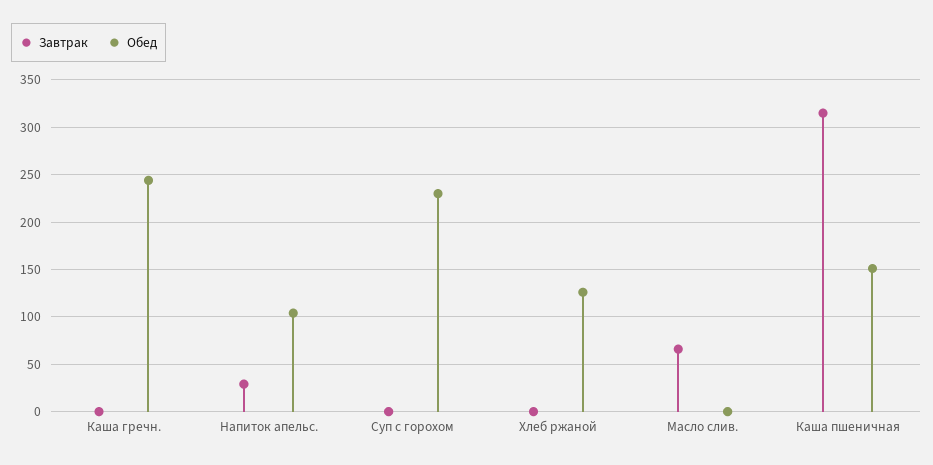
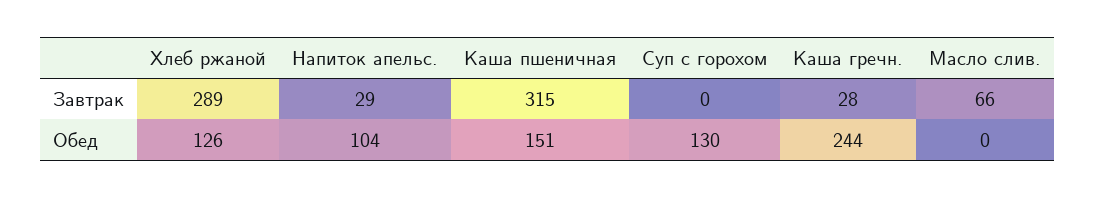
  {
    "Завтрак": {
-     "Каша гречн.": 0,
+     "Каша гречн.": 28,
      "Напиток апельс.": 29,
      "Суп с горохом": 0,
-     "Хлеб ржаной": 0,
+     "Хлеб ржаной": 289,
      "Масло слив.": 66,
      "Каша пшеничная": 315
    },
    "Обед": {
      "Каша гречн.": 244,
      "Напиток апельс.": 104,
-     "Суп с горохом": 230,
+     "Суп с горохом": 130,
      "Хлеб ржаной": 126,
      "Масло слив.": 0,
      "Каша пшеничная": 151
    }
  }

